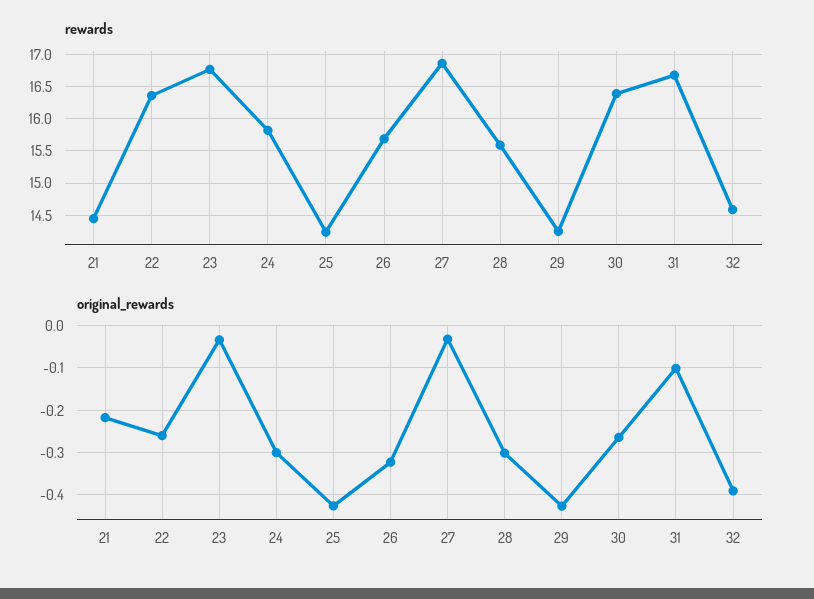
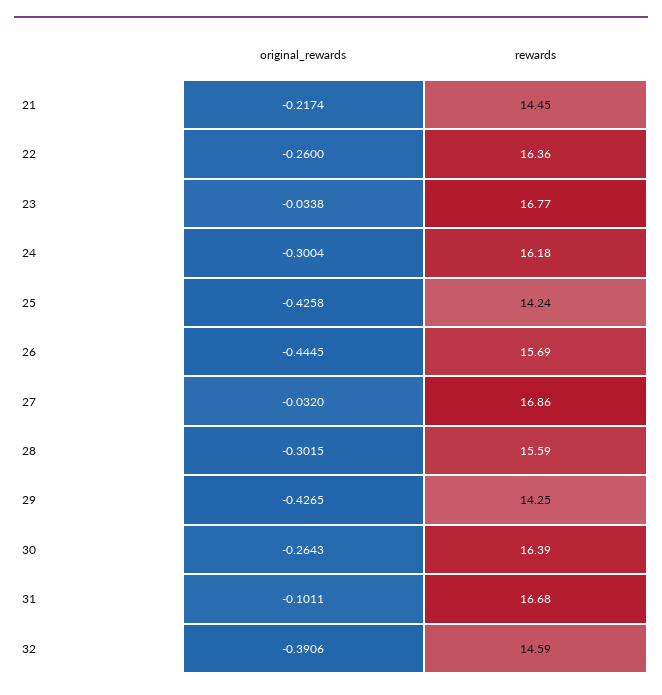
  {
    "rewards": {
      "21": 14.45,
      "22": 16.36,
      "23": 16.77,
-     "24": 15.8,
+     "24": 16.18,
      "25": 14.24,
      "26": 15.69,
      "27": 16.86,
      "28": 15.59,
      "29": 14.25,
      "30": 16.39,
      "31": 16.68,
      "32": 14.59
    },
    "original_rewards": {
      "21": -0.2174,
      "22": -0.26,
      "23": -0.0338,
      "24": -0.3004,
      "25": -0.4258,
-     "26": -0.32,
+     "26": -0.4445,
      "27": -0.032,
      "28": -0.3015,
      "29": -0.4265,
      "30": -0.2643,
      "31": -0.1011,
      "32": -0.3906
    }
  }

